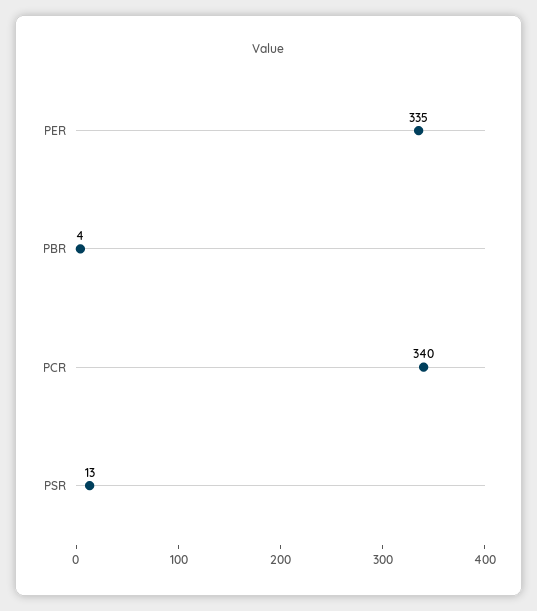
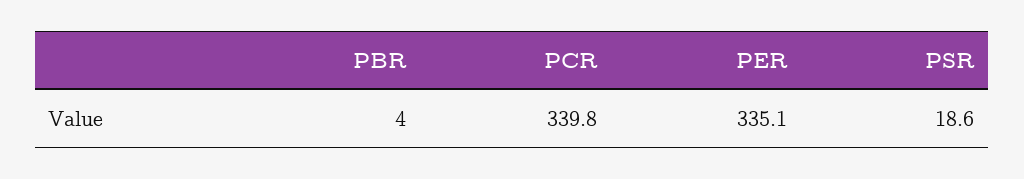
  {
    "PER": 335.1,
    "PBR": 4,
    "PCR": 339.8,
-   "PSR": 13
+   "PSR": 18.6
  }

